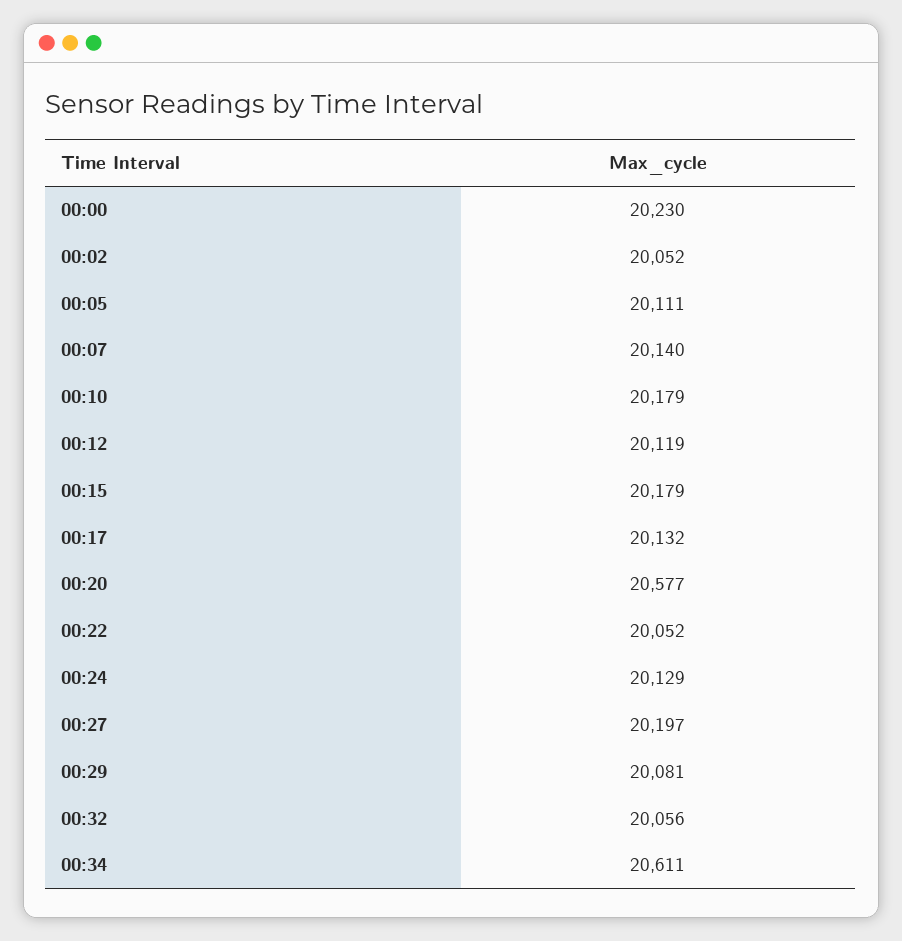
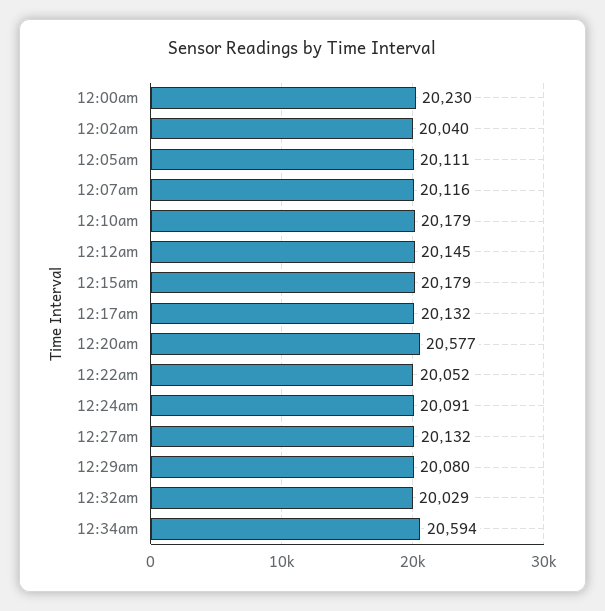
  {
    "00:00": 20230,
-   "00:02": 20052,
+   "00:02": 20040,
    "00:05": 20111,
-   "00:07": 20140,
+   "00:07": 20116,
    "00:10": 20179,
-   "00:12": 20119,
+   "00:12": 20145,
    "00:15": 20179,
    "00:17": 20132,
    "00:20": 20577,
    "00:22": 20052,
-   "00:24": 20129,
+   "00:24": 20091,
-   "00:27": 20197,
+   "00:27": 20132,
-   "00:29": 20081,
+   "00:29": 20080,
-   "00:32": 20056,
+   "00:32": 20029,
-   "00:34": 20611
+   "00:34": 20594
  }

